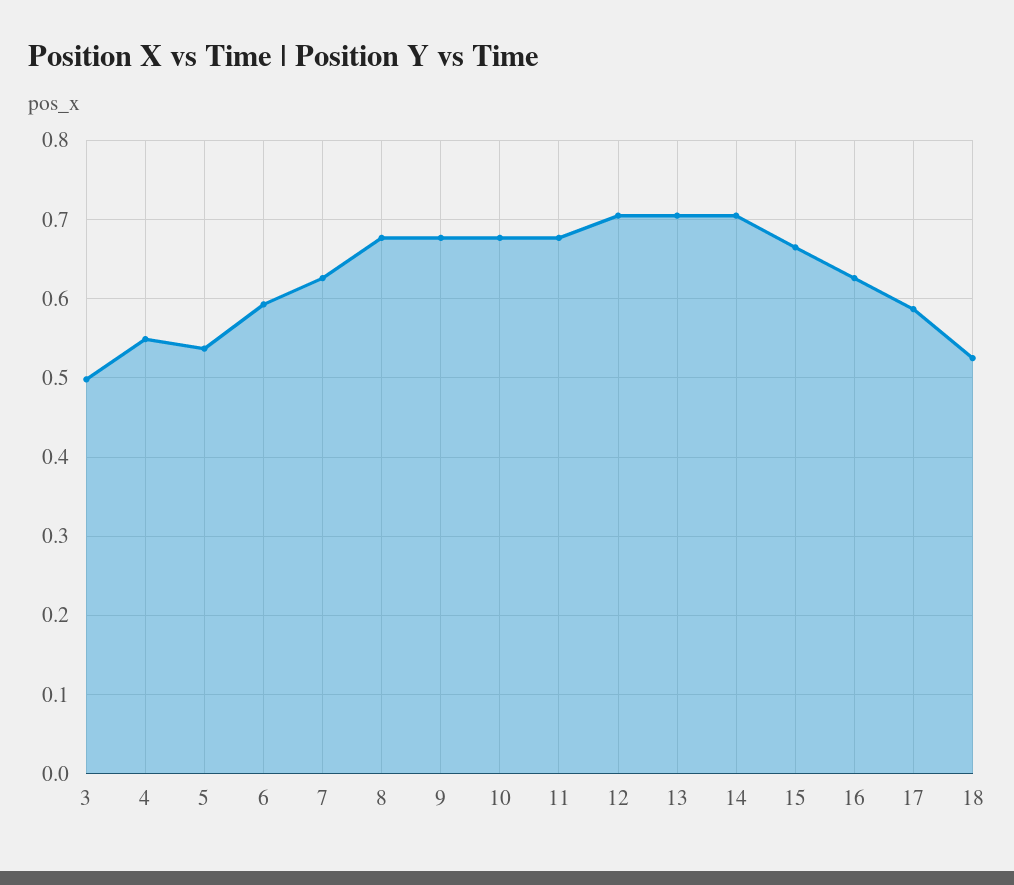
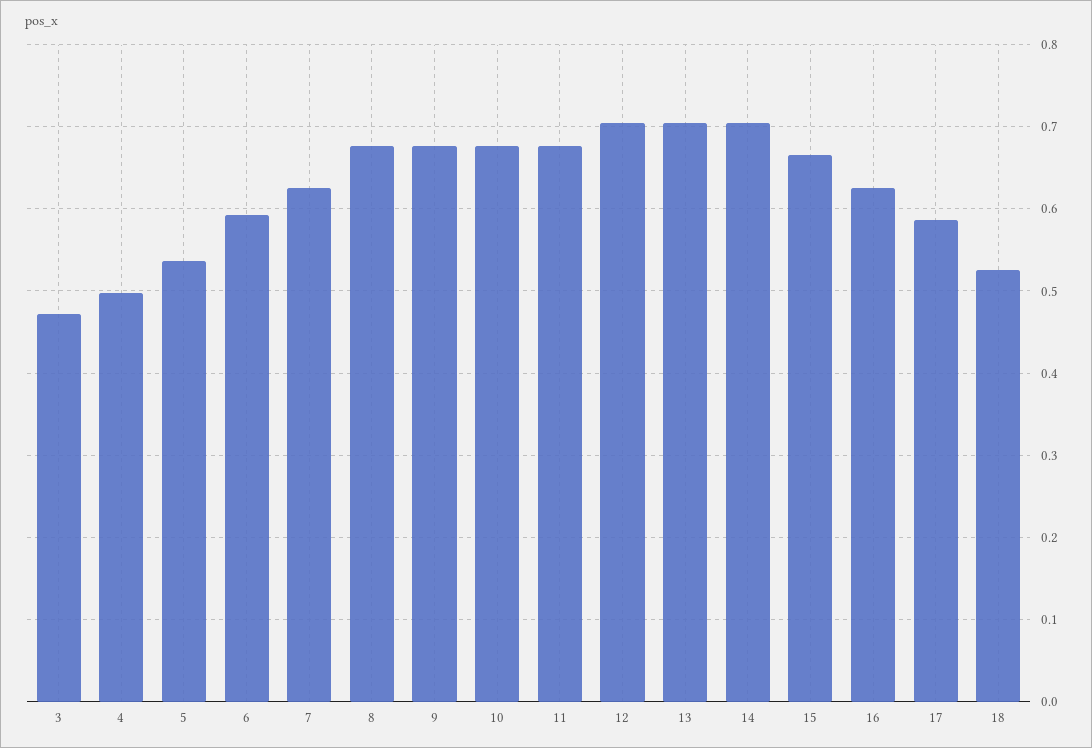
  {
-   "3": 0.5,
+   "3": 0.47,
-   "4": 0.55,
+   "4": 0.5,
    "5": 0.54,
    "6": 0.59,
    "7": 0.63,
    "8": 0.68,
    "9": 0.68,
    "10": 0.68,
    "11": 0.68,
    "12": 0.71,
    "13": 0.71,
    "14": 0.71,
    "15": 0.67,
    "16": 0.63,
    "17": 0.59,
    "18": 0.53
  }

